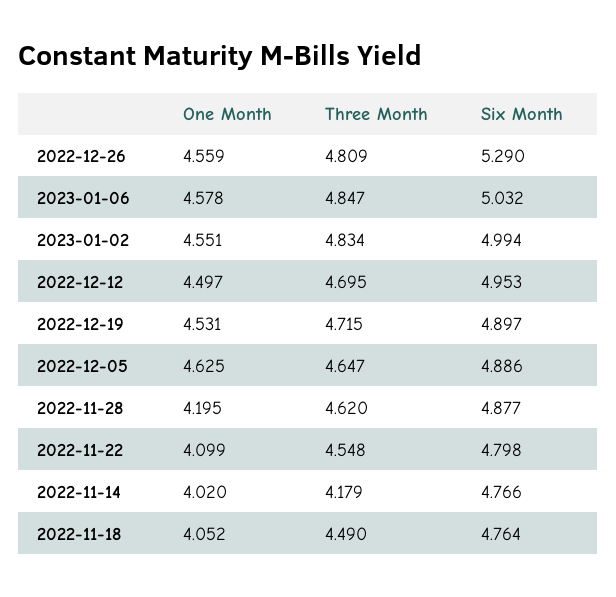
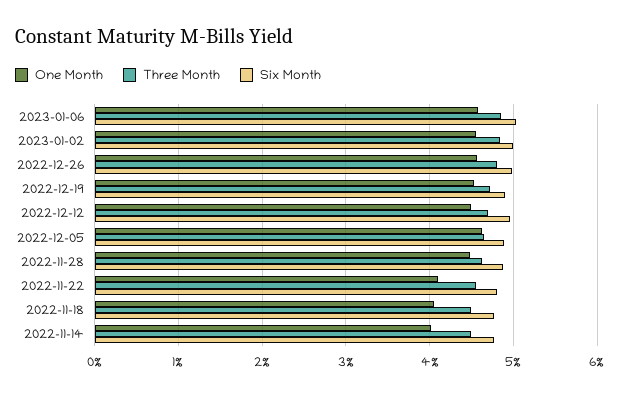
  {
    "One Month": {
      "2022-12-26": 4.559,
      "2023-01-06": 4.578,
      "2023-01-02": 4.551,
      "2022-12-12": 4.497,
      "2022-12-19": 4.531,
      "2022-12-05": 4.625,
-     "2022-11-28": 4.195,
+     "2022-11-28": 4.5,
      "2022-11-22": 4.099,
      "2022-11-14": 4.02,
      "2022-11-18": 4.052
    },
    "Three Month": {
      "2022-12-26": 4.809,
      "2023-01-06": 4.847,
      "2023-01-02": 4.834,
      "2022-12-12": 4.695,
      "2022-12-19": 4.715,
      "2022-12-05": 4.647,
      "2022-11-28": 4.62,
      "2022-11-22": 4.548,
-     "2022-11-14": 4.179,
+     "2022-11-14": 4.5,
      "2022-11-18": 4.49
    },
    "Six Month": {
-     "2022-12-26": 5.29,
+     "2022-12-26": 5,
      "2023-01-06": 5.032,
      "2023-01-02": 4.994,
      "2022-12-12": 4.953,
      "2022-12-19": 4.897,
      "2022-12-05": 4.886,
      "2022-11-28": 4.877,
      "2022-11-22": 4.798,
      "2022-11-14": 4.766,
      "2022-11-18": 4.764
    }
  }

